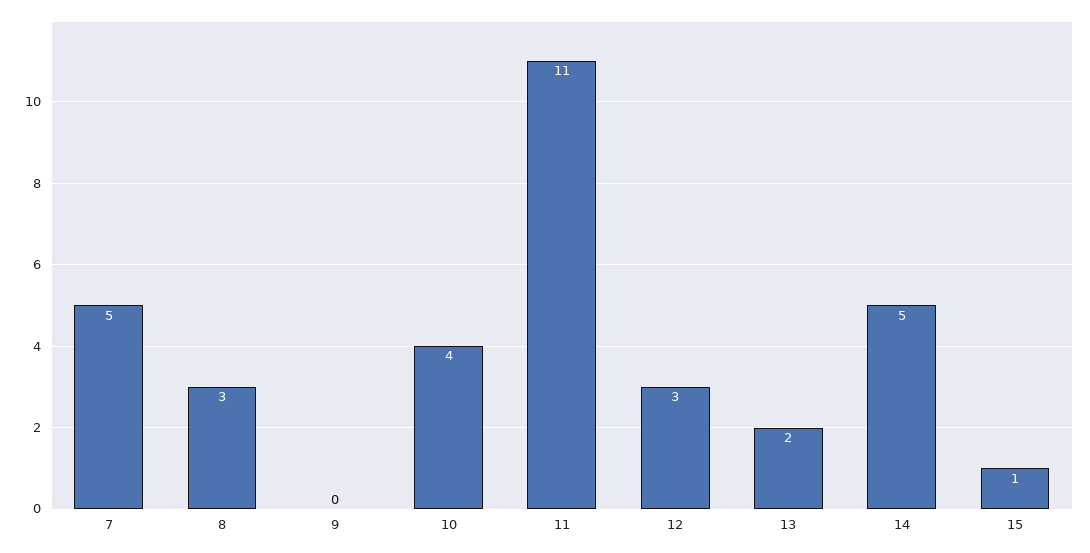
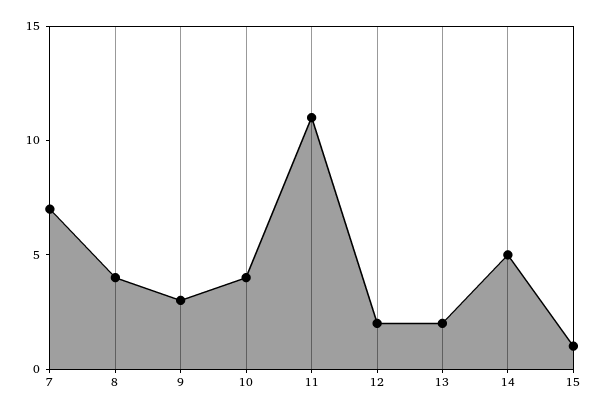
  {
-   "7": 5,
+   "7": 7,
-   "8": 3,
+   "8": 4,
-   "9": 0,
+   "9": 3,
    "10": 4,
    "11": 11,
-   "12": 3,
+   "12": 2,
    "13": 2,
    "14": 5,
    "15": 1
  }

